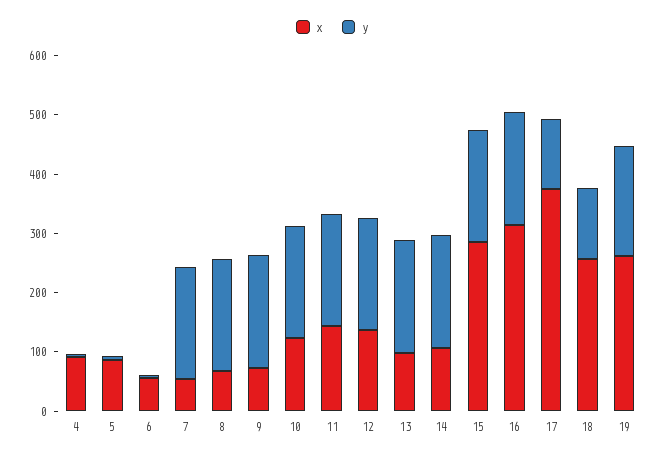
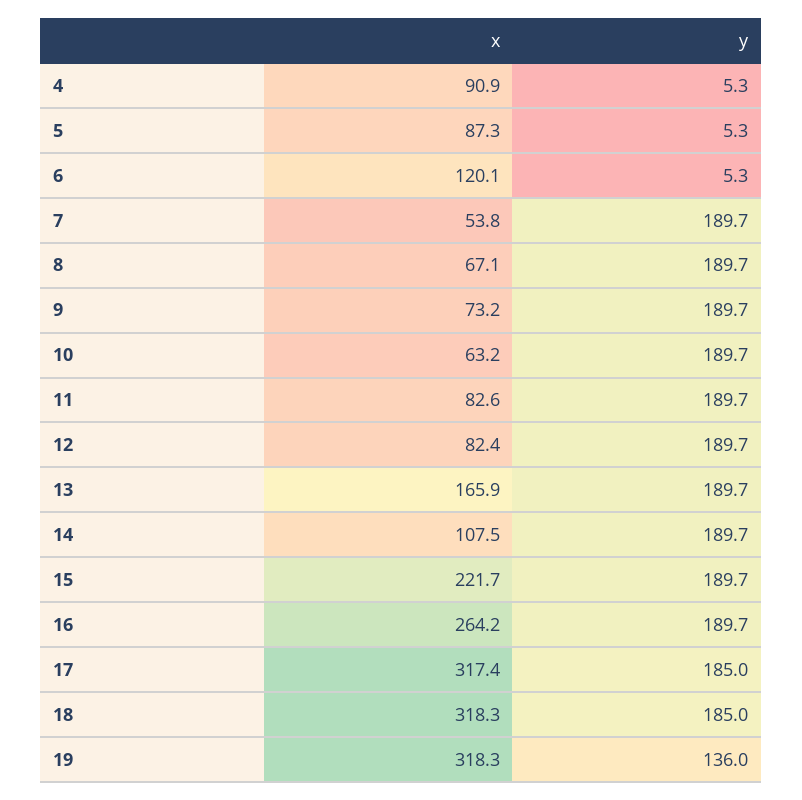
  {
    "x": {
      "4": 90.9,
      "5": 87.3,
-     "6": 60,
+     "6": 120.1,
      "7": 53.8,
      "8": 67.1,
      "9": 73.2,
-     "10": 120,
+     "10": 63.2,
-     "11": 140,
+     "11": 82.6,
-     "12": 140,
+     "12": 82.4,
-     "13": 100,
+     "13": 165.9,
      "14": 107.5,
-     "15": 280,
+     "15": 221.7,
-     "16": 320,
+     "16": 264.2,
-     "17": 380,
+     "17": 317.4,
-     "18": 260,
+     "18": 318.3,
-     "19": 260
+     "19": 318.3
    },
    "y": {
      "4": 5.3,
      "5": 5.3,
      "6": 5.3,
      "7": 189.7,
      "8": 189.7,
      "9": 189.7,
      "10": 189.7,
      "11": 189.7,
      "12": 189.7,
      "13": 189.7,
      "14": 189.7,
      "15": 189.7,
      "16": 189.7,
-     "17": 120,
+     "17": 185,
-     "18": 120,
+     "18": 185,
-     "19": 180
+     "19": 136
    }
  }

